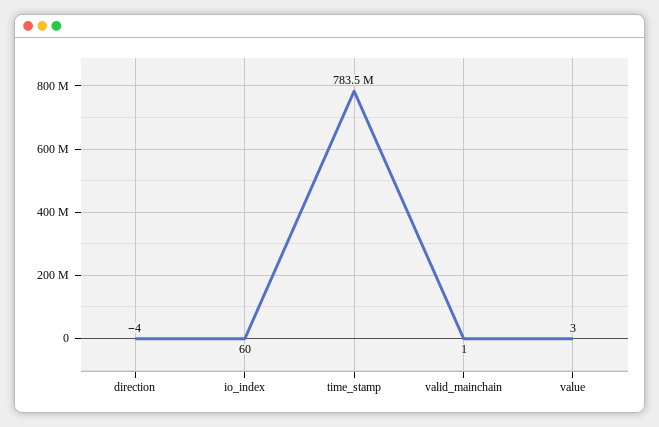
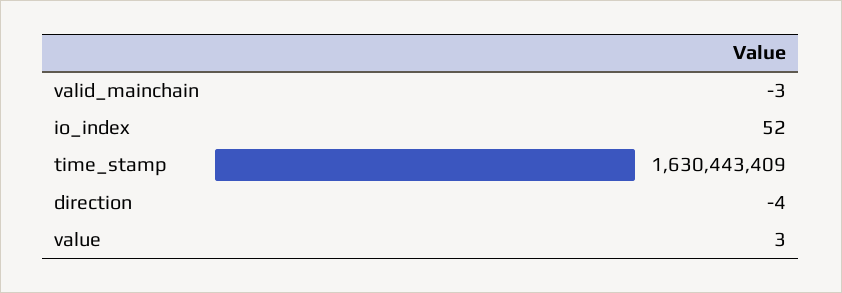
  {
    "direction": -4,
-   "io_index": 60,
+   "io_index": 52,
-   "time_stamp": 783500000,
+   "time_stamp": 1630443409,
-   "valid_mainchain": 1,
+   "valid_mainchain": -3,
    "value": 3
  }

